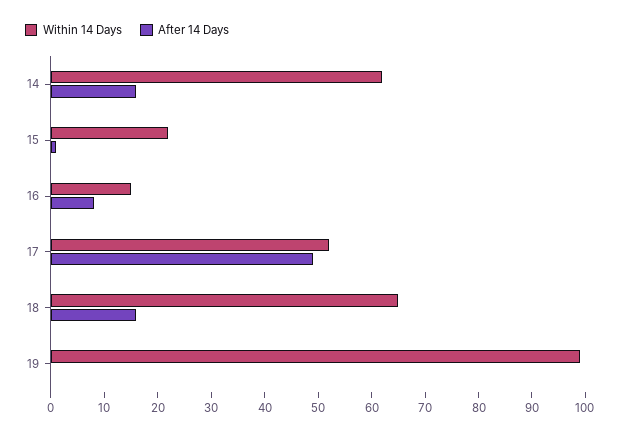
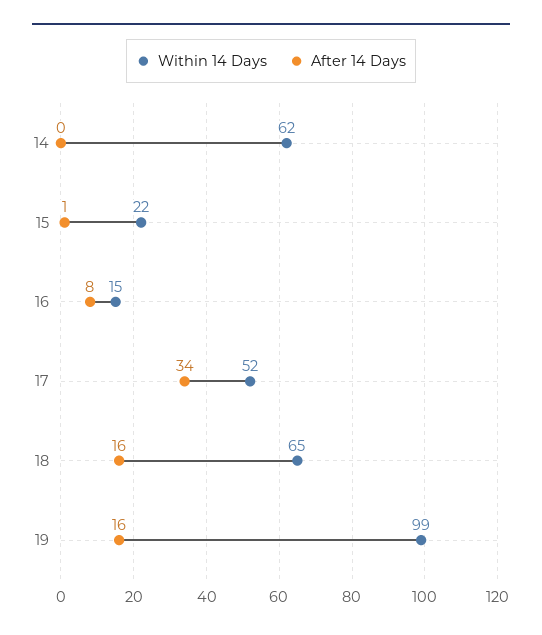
  {
    "Within 14 Days": {
      "14": 62,
      "15": 22,
      "16": 15,
      "17": 52,
      "18": 65,
      "19": 99
    },
    "After 14 Days": {
-     "14": 15,
+     "14": 0,
      "15": 1,
      "16": 8,
-     "17": 50,
+     "17": 34,
      "18": 16,
-     "19": 0
+     "19": 16
    }
  }

